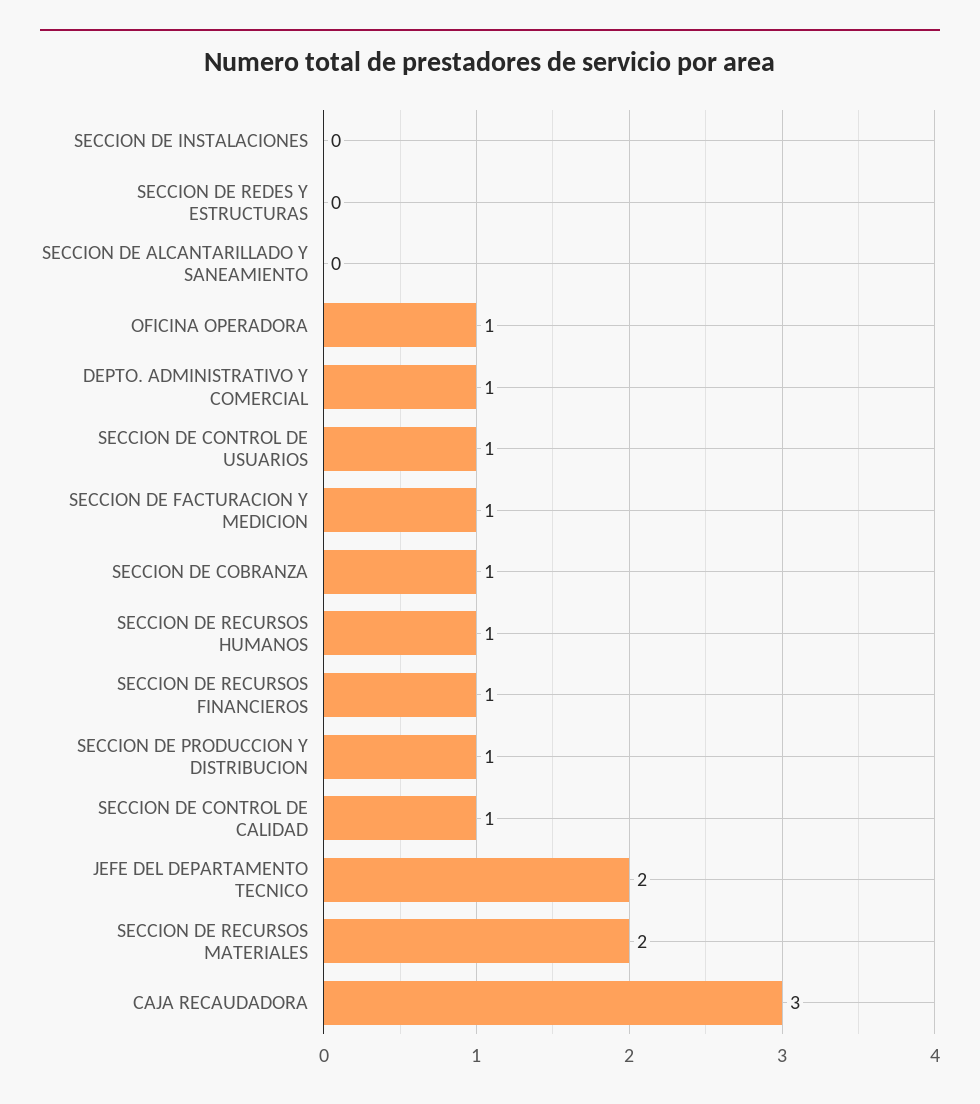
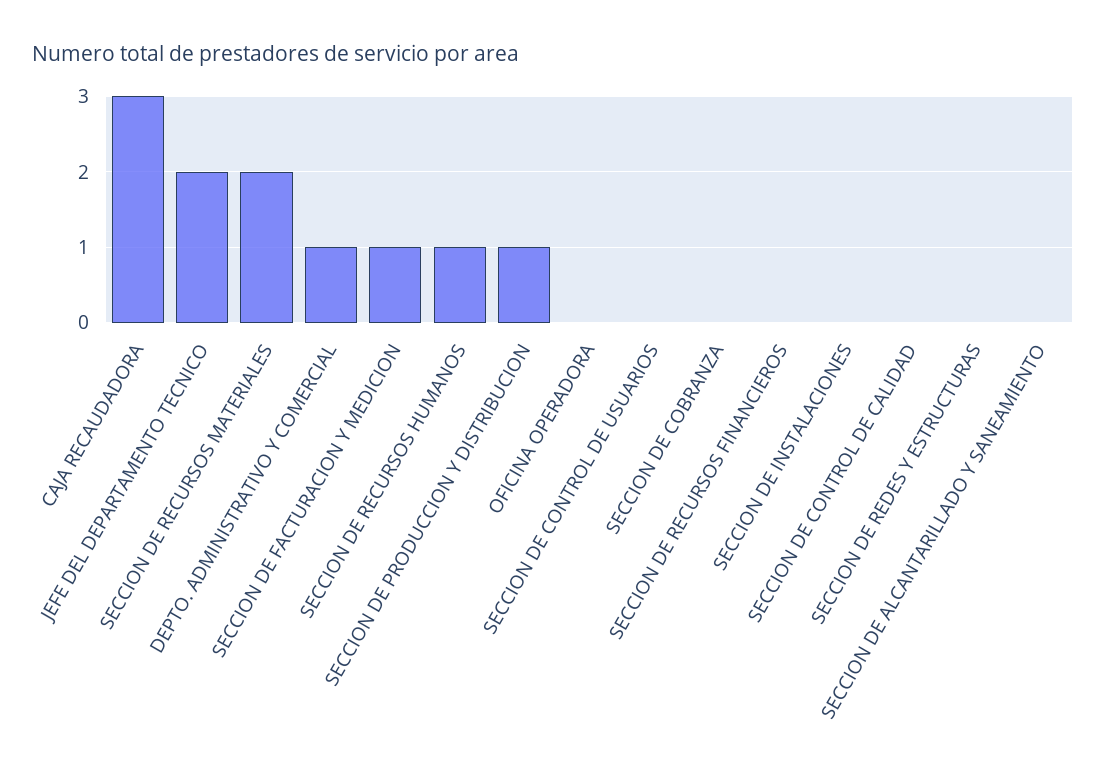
  {
    "SECCION DE INSTALACIONES": 0,
    "SECCION DE REDES Y ESTRUCTURAS": 0,
    "SECCION DE ALCANTARILLADO Y SANEAMIENTO": 0,
-   "OFICINA OPERADORA": 1,
+   "OFICINA OPERADORA": 0,
    "DEPTO. ADMINISTRATIVO Y COMERCIAL": 1,
-   "SECCION DE CONTROL DE USUARIOS": 1,
+   "SECCION DE CONTROL DE USUARIOS": 0,
    "SECCION DE FACTURACION Y MEDICION": 1,
-   "SECCION DE COBRANZA": 1,
+   "SECCION DE COBRANZA": 0,
    "SECCION DE RECURSOS HUMANOS": 1,
-   "SECCION DE RECURSOS FINANCIEROS": 1,
+   "SECCION DE RECURSOS FINANCIEROS": 0,
    "SECCION DE PRODUCCION Y DISTRIBUCION": 1,
-   "SECCION DE CONTROL DE CALIDAD": 1,
+   "SECCION DE CONTROL DE CALIDAD": 0,
    "JEFE DEL DEPARTAMENTO TECNICO": 2,
    "SECCION DE RECURSOS MATERIALES": 2,
    "CAJA RECAUDADORA": 3
  }

